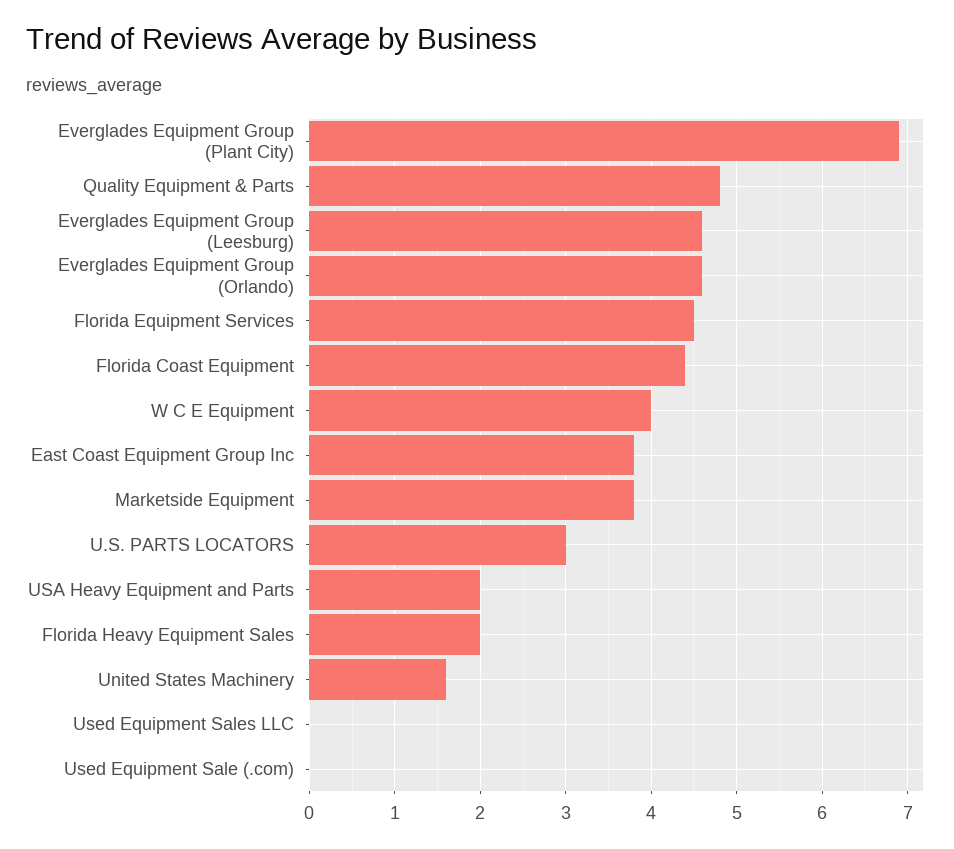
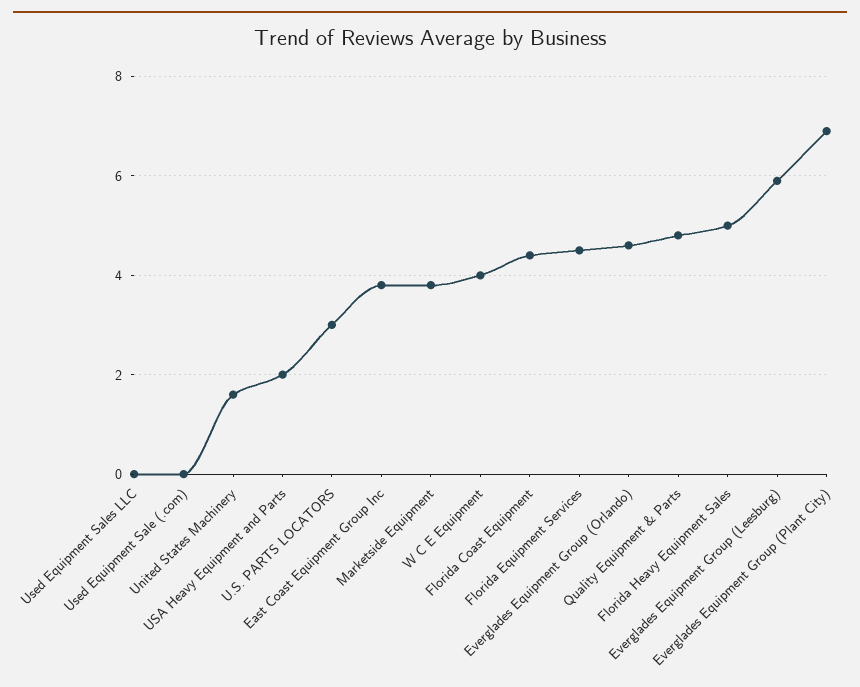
  {
    "Everglades Equipment Group (Plant City)": 6.9,
    "Quality Equipment & Parts": 4.8,
-   "Everglades Equipment Group (Leesburg)": 4.6,
+   "Everglades Equipment Group (Leesburg)": 6,
    "Everglades Equipment Group (Orlando)": 4.6,
    "Florida Equipment Services": 4.5,
    "Florida Coast Equipment": 4.4,
    "W C E Equipment": 4,
    "East Coast Equipment Group Inc": 3.8,
    "Marketside Equipment": 3.8,
    "U.S. PARTS LOCATORS": 3,
    "USA Heavy Equipment and Parts": 2,
-   "Florida Heavy Equipment Sales": 2,
+   "Florida Heavy Equipment Sales": 5,
    "United States Machinery": 1.6,
    "Used Equipment Sales LLC": 0,
    "Used Equipment Sale (.com)": 0
  }

